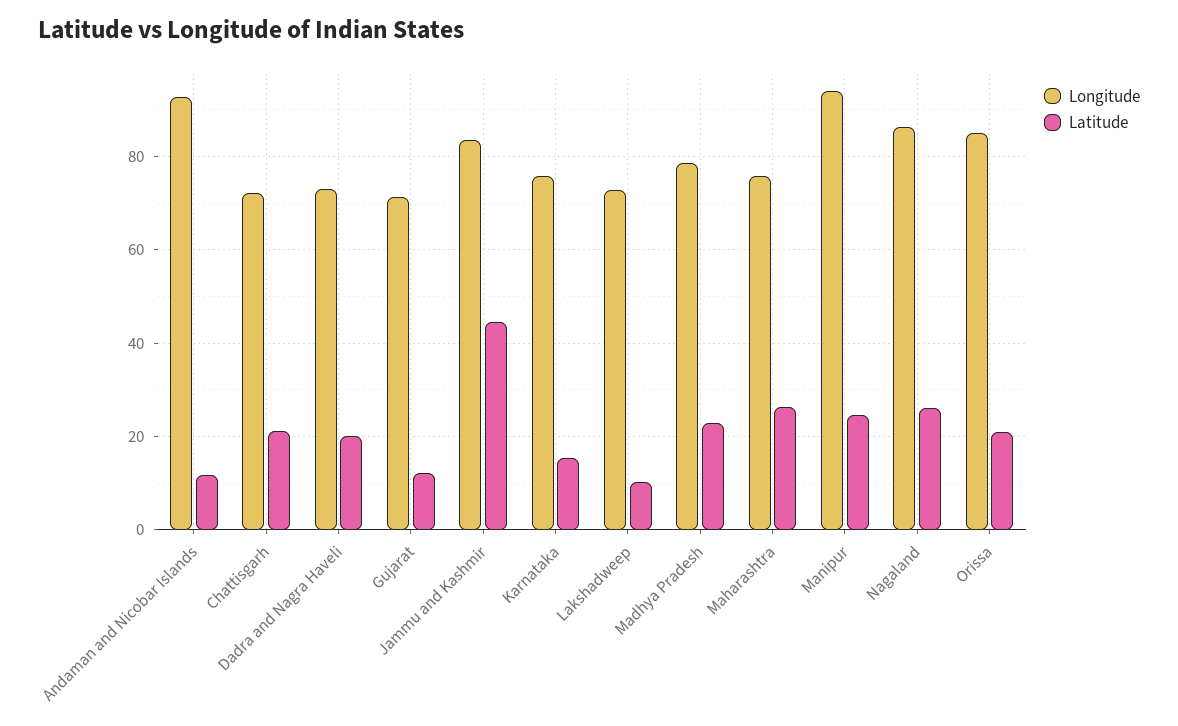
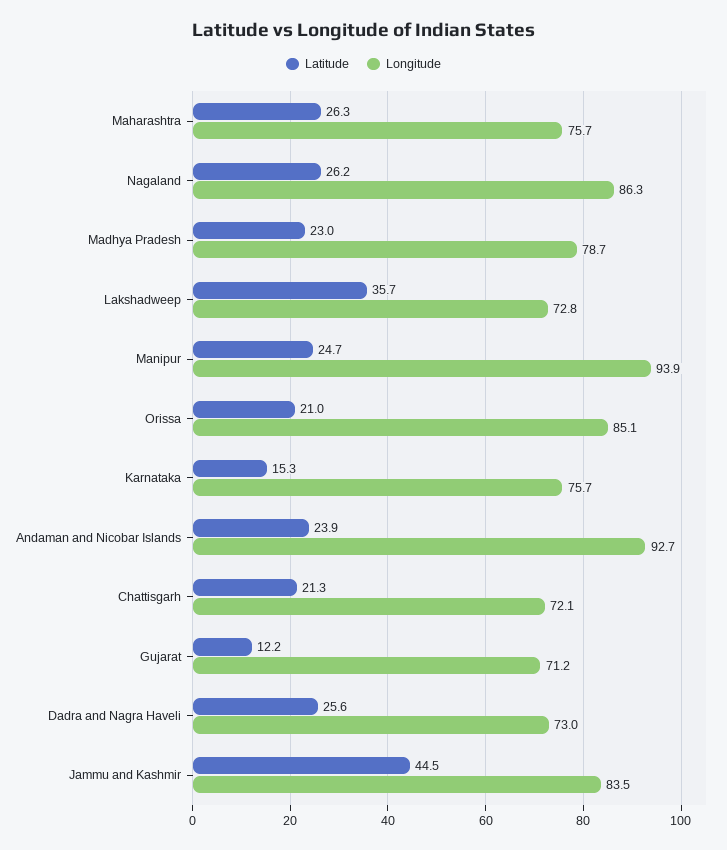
  {
    "Longitude": {
      "Andaman and Nicobar Islands": 92.7,
      "Chattisgarh": 72.1,
      "Dadra and Nagra Haveli": 73,
      "Gujarat": 71.2,
      "Jammu and Kashmir": 83.5,
      "Karnataka": 75.7,
      "Lakshadweep": 72.8,
      "Madhya Pradesh": 78.7,
      "Maharashtra": 75.7,
      "Manipur": 93.9,
      "Nagaland": 86.3,
      "Orissa": 85.1
    },
    "Latitude": {
-     "Andaman and Nicobar Islands": 12,
+     "Andaman and Nicobar Islands": 23.9,
      "Chattisgarh": 21.3,
-     "Dadra and Nagra Haveli": 20,
+     "Dadra and Nagra Haveli": 25.6,
      "Gujarat": 12.2,
      "Jammu and Kashmir": 44.5,
      "Karnataka": 15.3,
-     "Lakshadweep": 10,
+     "Lakshadweep": 35.7,
      "Madhya Pradesh": 23,
      "Maharashtra": 26.3,
      "Manipur": 24.7,
      "Nagaland": 26.2,
      "Orissa": 21
    }
  }

